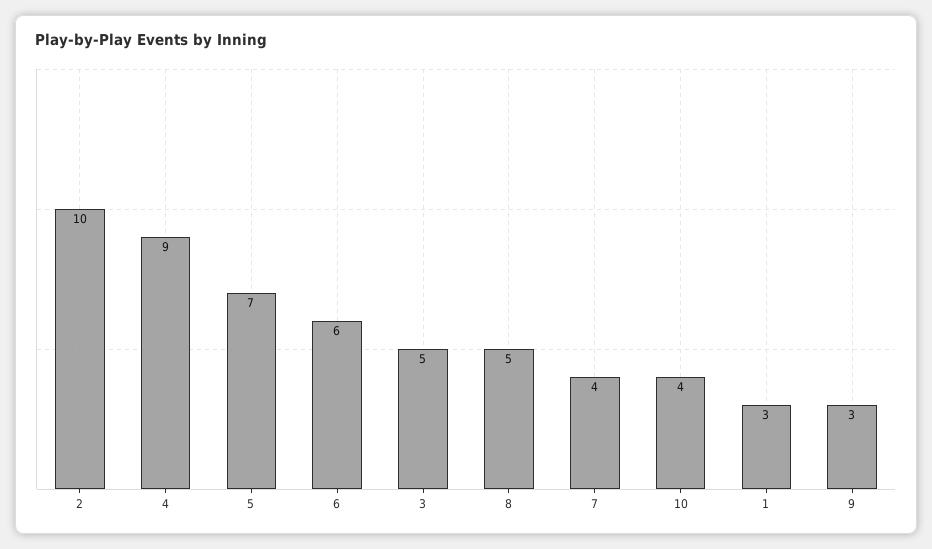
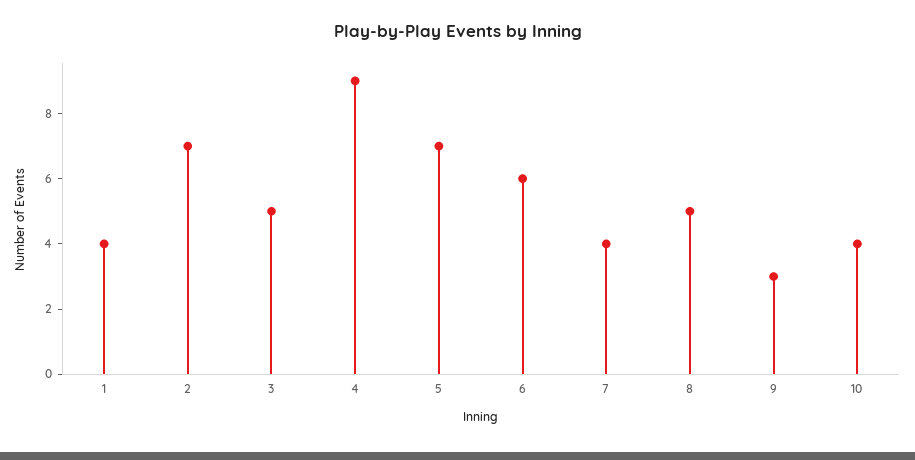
  {
-   "2": 10,
+   "2": 7,
    "4": 9,
    "5": 7,
    "6": 6,
    "3": 5,
    "8": 5,
    "7": 4,
    "10": 4,
-   "1": 3,
+   "1": 4,
    "9": 3
  }

